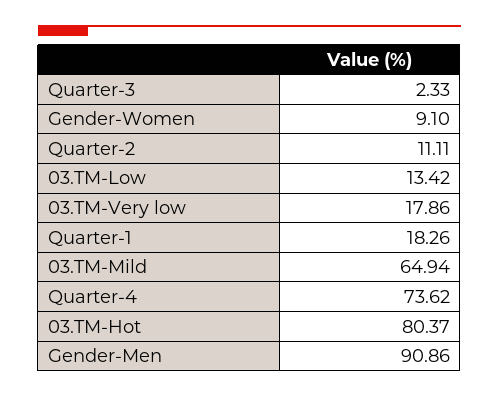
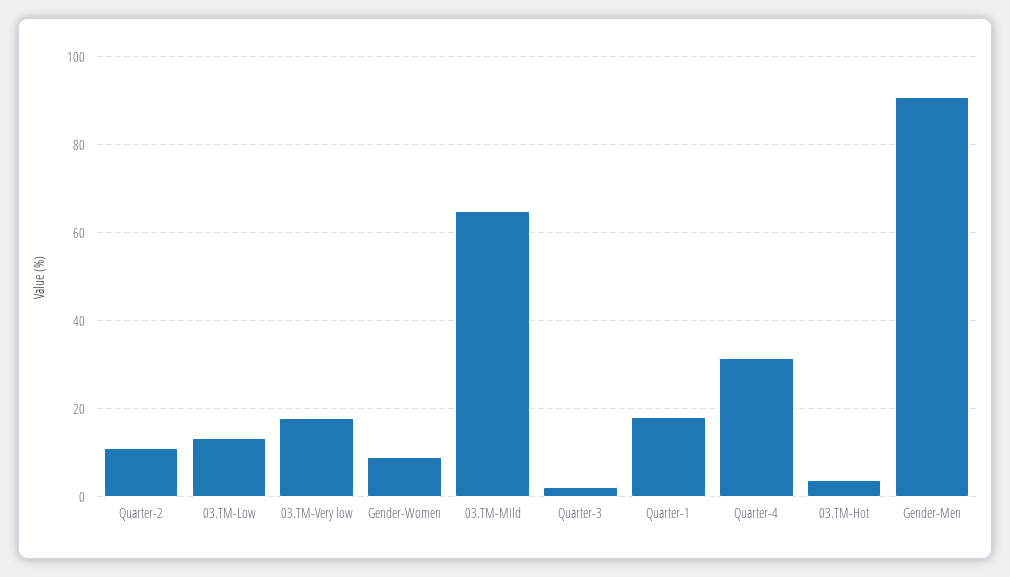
  {
    "Quarter-3": 2.33,
    "Gender-Women": 9.1,
    "Quarter-2": 11.11,
    "03.TM-Low": 13.42,
    "03.TM-Very low": 17.86,
    "Quarter-1": 18.26,
    "03.TM-Mild": 64.94,
-   "Quarter-4": 73.62,
+   "Quarter-4": 32,
-   "03.TM-Hot": 80.37,
+   "03.TM-Hot": 4,
    "Gender-Men": 90.86
  }

